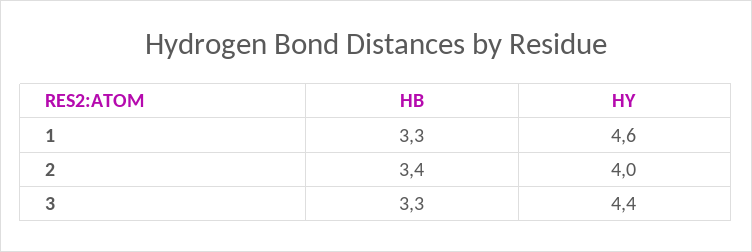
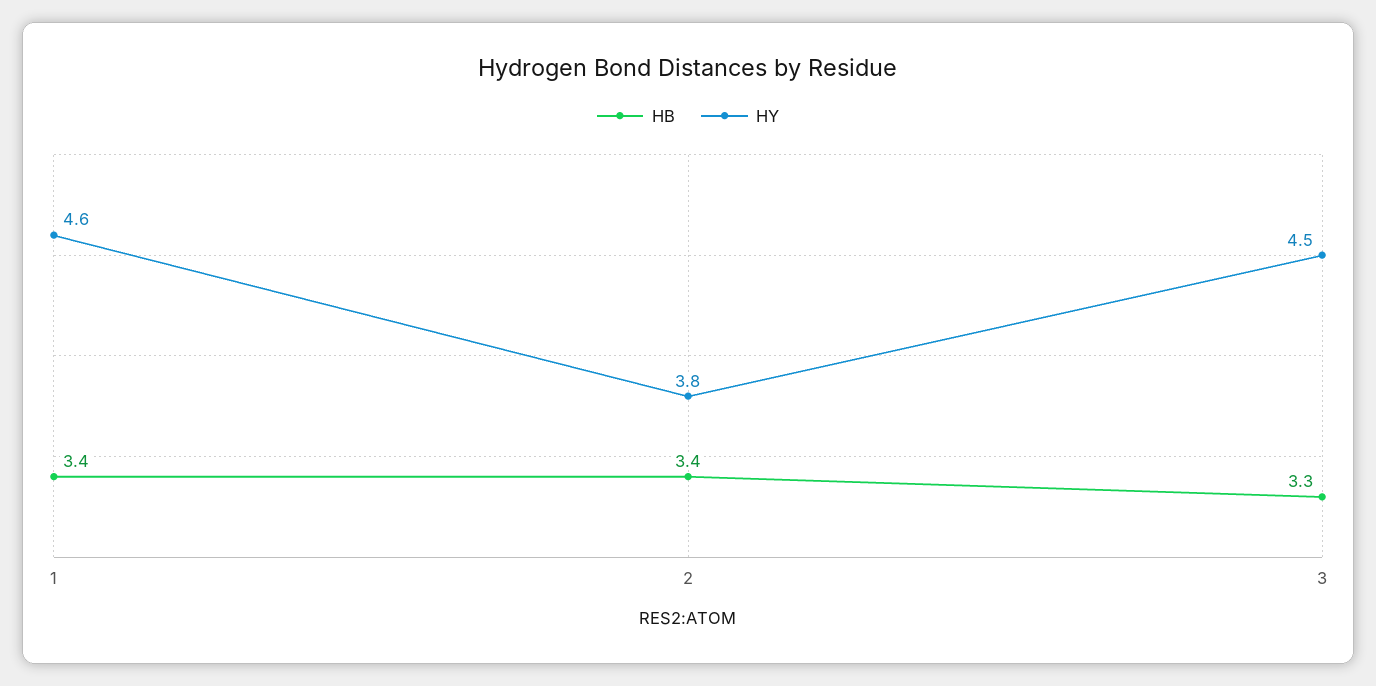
  {
    "HB": {
-     "1": 3.3,
+     "1": 3.4,
      "2": 3.4,
      "3": 3.3
    },
    "HY": {
      "1": 4.6,
-     "2": 4,
+     "2": 3.8,
-     "3": 4.4
+     "3": 4.5
    }
  }

